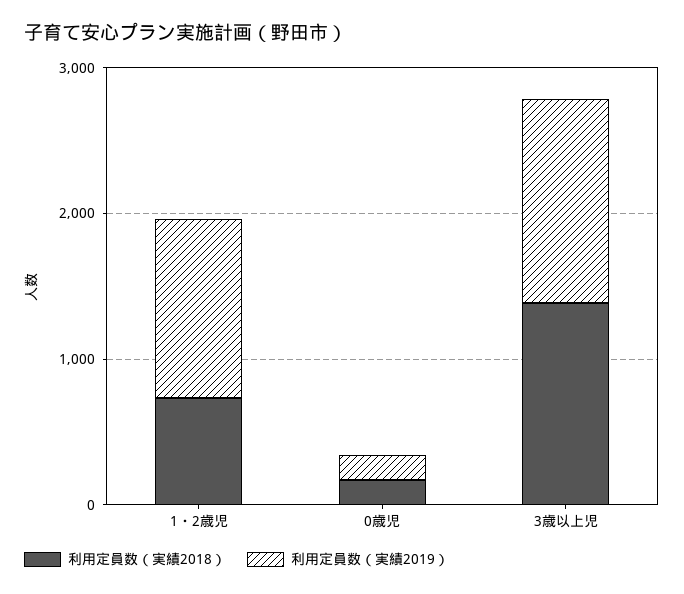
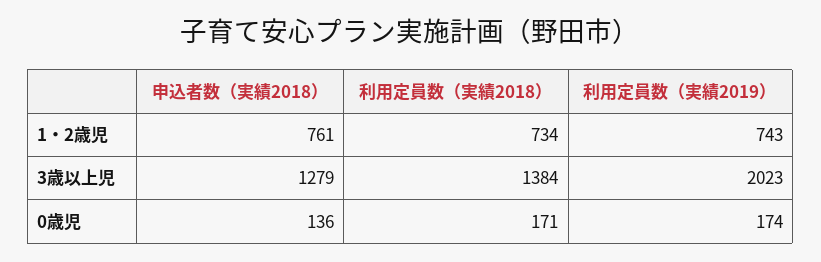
  {
    "利用定員数（実績2018）": {
      "1・2歳児": 734,
      "0歳児": 171,
      "3歳以上児": 1384
    },
    "利用定員数（実績2019）": {
-     "1・2歳児": 1200,
+     "1・2歳児": 743,
      "0歳児": 174,
-     "3歳以上児": 1400
+     "3歳以上児": 2023
-   }
+   },
+   "申込者数（実績2018）": {
+     "1・2歳児": 761,
+     "3歳以上児": 1279,
+     "0歳児": 136
+   }
  }

